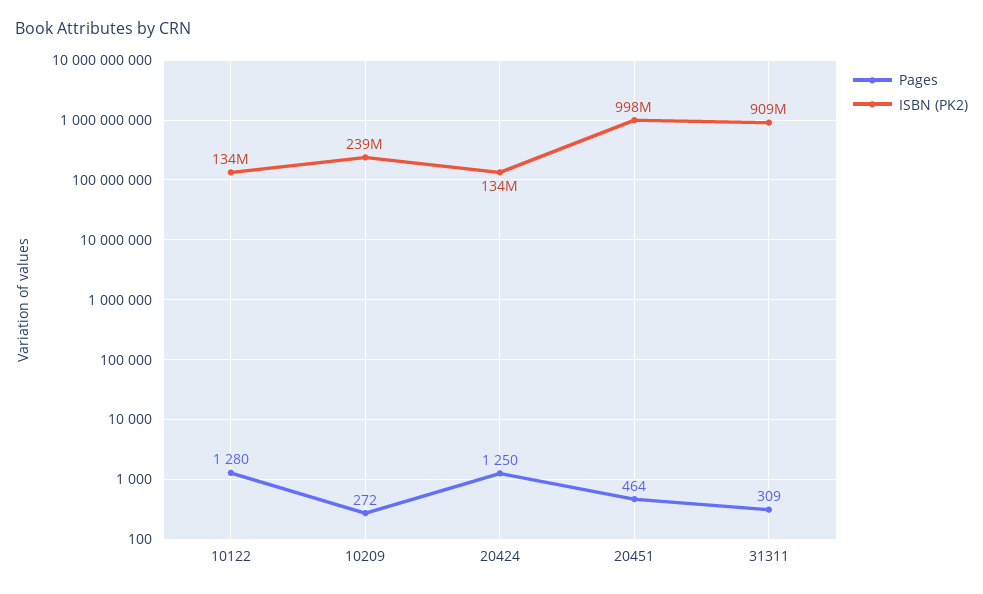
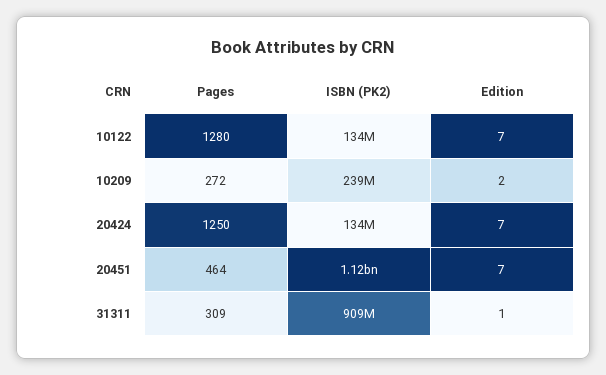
  {
    "Pages": {
      "10122": 1280,
      "10209": 272,
      "20424": 1250,
      "20451": 464,
      "31311": 309
    },
    "ISBN (PK2)": {
      "10122": 134000000,
      "10209": 239000000,
      "20424": 134000000,
-     "20451": 998000000,
+     "20451": 1120000000,
      "31311": 909000000
-   }
+   },
+   "Edition": {
+     "10122": 7,
+     "10209": 2,
+     "20424": 7,
+     "20451": 7,
+     "31311": 1
+   }
  }

